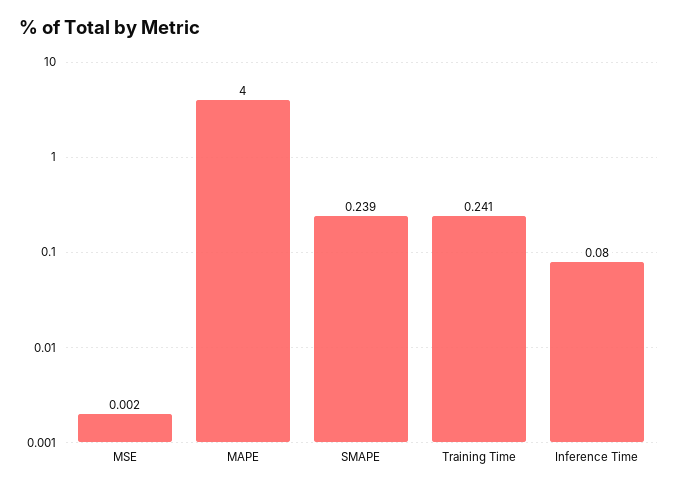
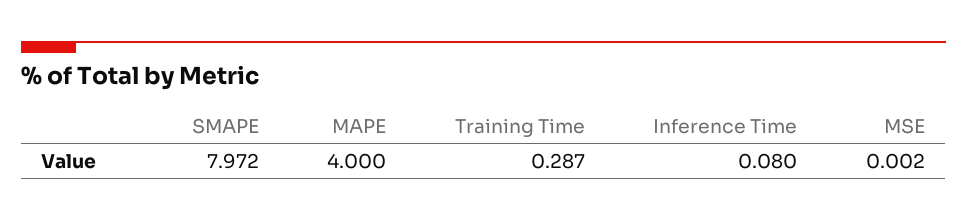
  {
    "MSE": 0.002,
    "MAPE": 4,
-   "SMAPE": 0.239,
+   "SMAPE": 7.972,
-   "Training Time": 0.241,
+   "Training Time": 0.287,
    "Inference Time": 0.08
  }

